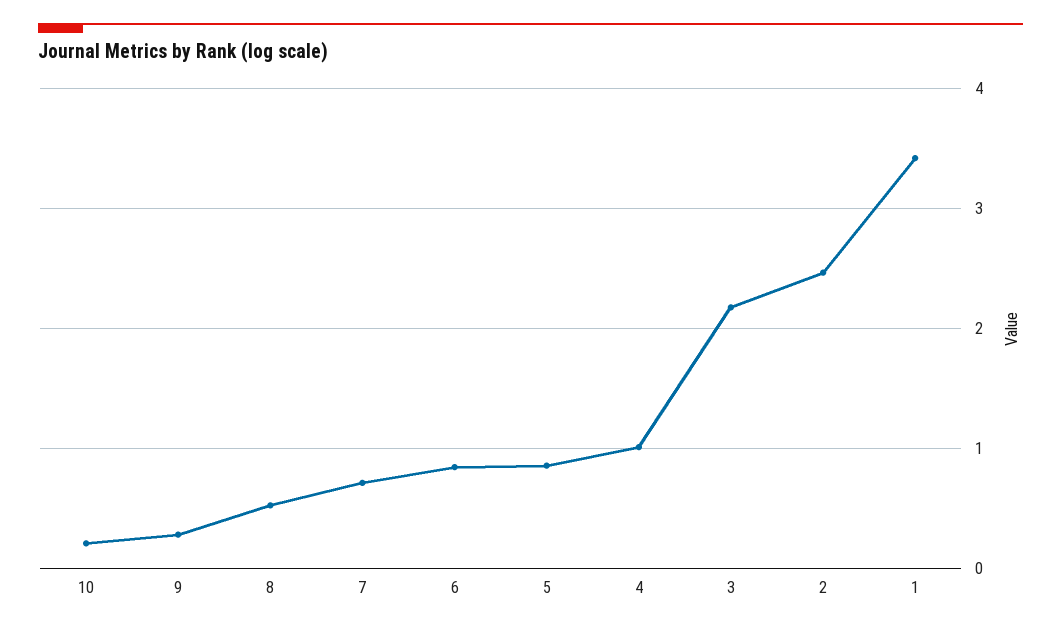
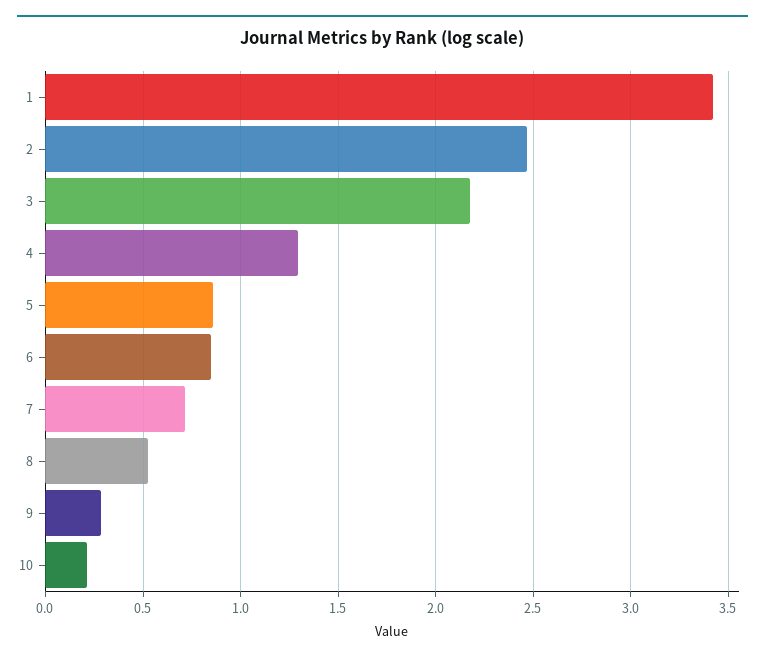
  {
    "10": 0.2,
    "9": 0.3,
    "8": 0.55,
    "7": 0.7,
    "6": 0.85,
    "5": 0.85,
-   "4": 1,
+   "4": 1.3,
    "3": 2.2,
    "2": 2.45,
    "1": 3.4
  }

